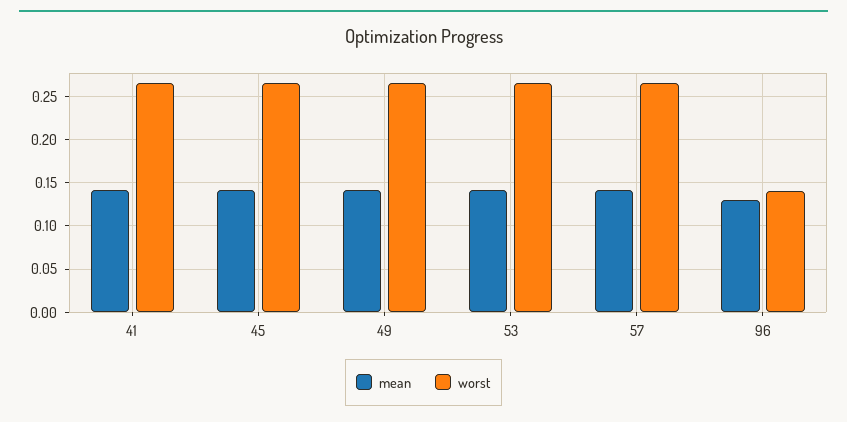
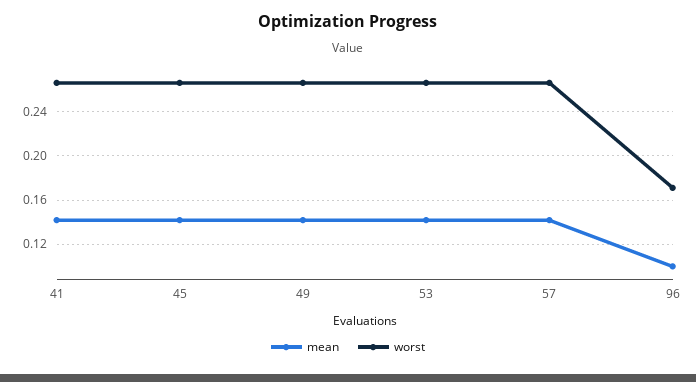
  {
    "mean": {
      "41": 0.14,
      "45": 0.14,
      "49": 0.14,
      "53": 0.14,
      "57": 0.14,
-     "96": 0.13
+     "96": 0.1
    },
    "worst": {
      "41": 0.27,
      "45": 0.27,
      "49": 0.27,
      "53": 0.27,
      "57": 0.27,
-     "96": 0.14
+     "96": 0.17
    }
  }

